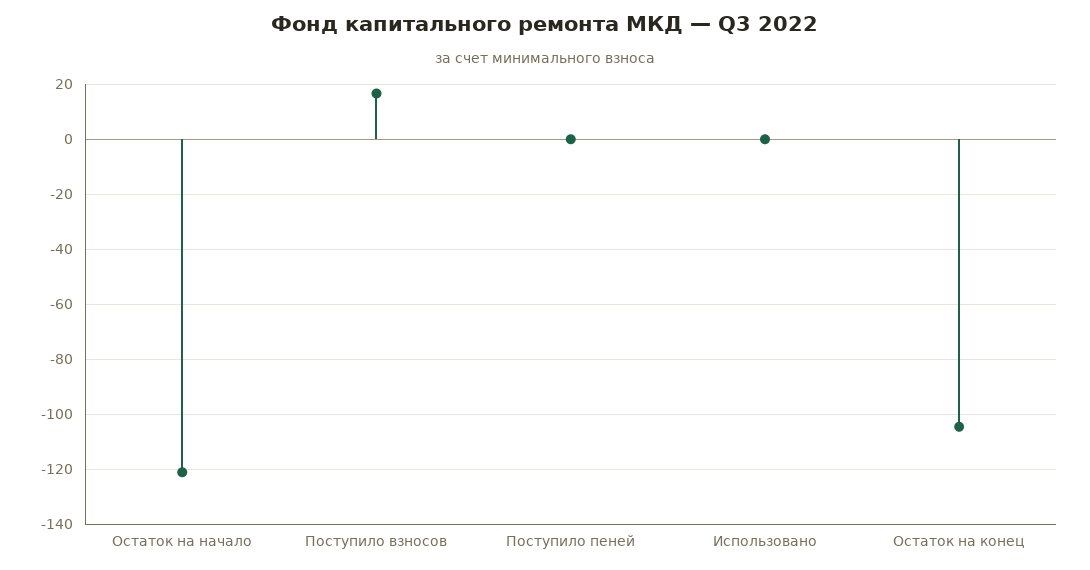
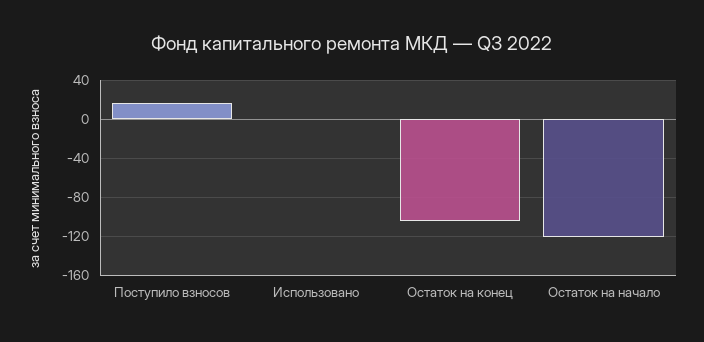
  {
    "Остаток на начало": -120,
    "Поступило взносов": 17.5,
-   "Поступило пеней": 0,
    "Использовано": 0,
    "Остаток на конец": -105
  }

